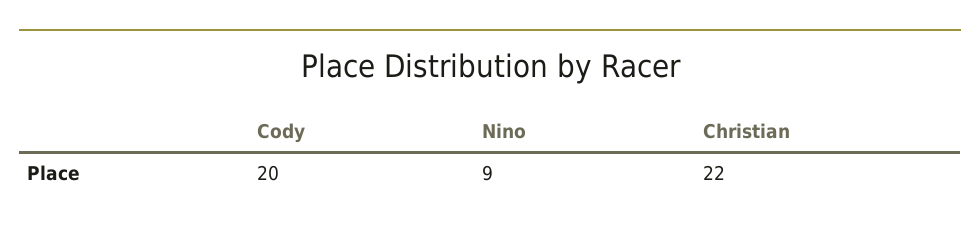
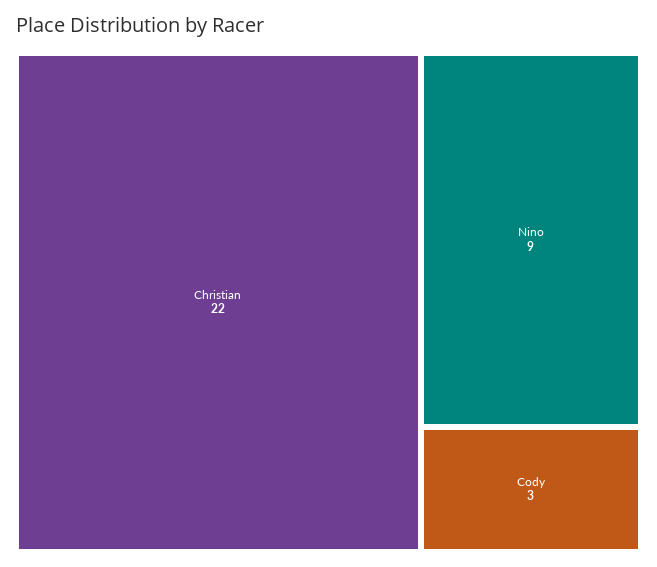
  {
-   "Cody": 20,
+   "Cody": 3,
    "Nino": 9,
    "Christian": 22
  }

